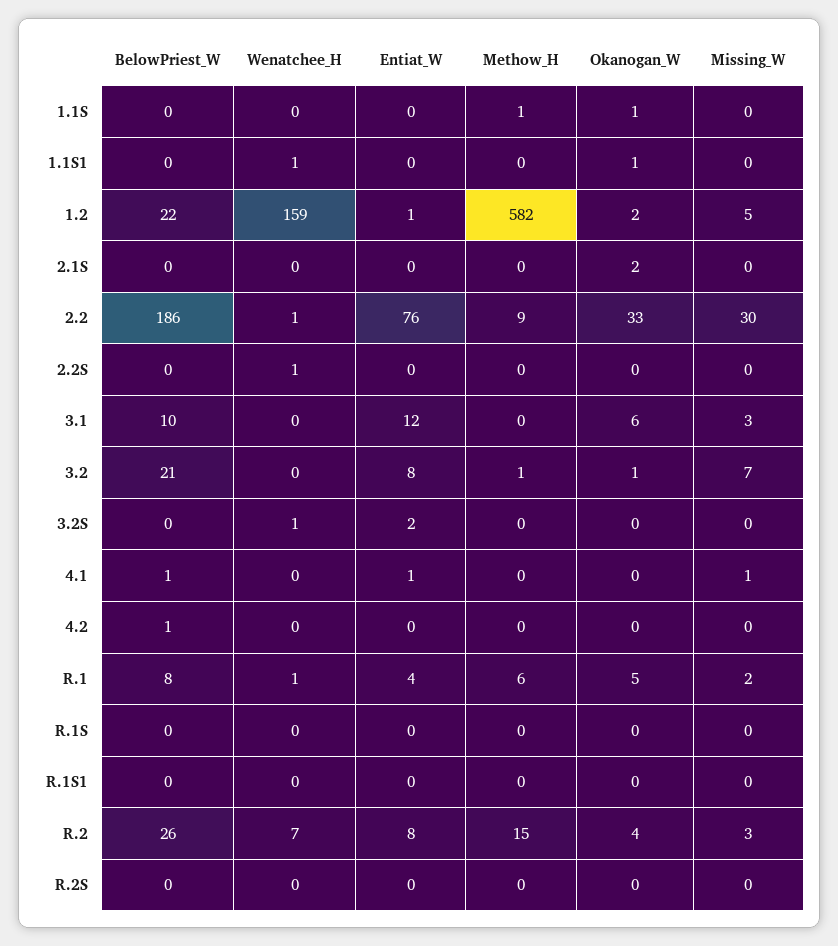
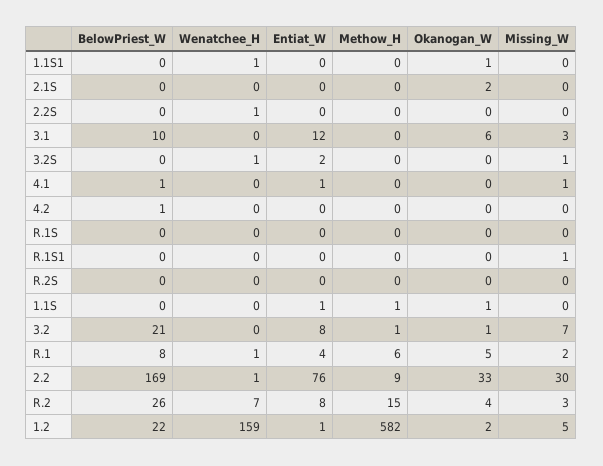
  {
    "BelowPriest_W": {
      "1.1S": 0,
      "1.1S1": 0,
      "1.2": 22,
      "2.1S": 0,
-     "2.2": 186,
+     "2.2": 169,
      "2.2S": 0,
      "3.1": 10,
      "3.2": 21,
      "3.2S": 0,
      "4.1": 1,
      "4.2": 1,
      "R.1": 8,
      "R.1S": 0,
      "R.1S1": 0,
      "R.2": 26,
      "R.2S": 0
    },
    "Wenatchee_H": {
      "1.1S": 0,
      "1.1S1": 1,
      "1.2": 159,
      "2.1S": 0,
      "2.2": 1,
      "2.2S": 1,
      "3.1": 0,
      "3.2": 0,
      "3.2S": 1,
      "4.1": 0,
      "4.2": 0,
      "R.1": 1,
      "R.1S": 0,
      "R.1S1": 0,
      "R.2": 7,
      "R.2S": 0
    },
    "Entiat_W": {
-     "1.1S": 0,
+     "1.1S": 1,
      "1.1S1": 0,
      "1.2": 1,
      "2.1S": 0,
      "2.2": 76,
      "2.2S": 0,
      "3.1": 12,
      "3.2": 8,
      "3.2S": 2,
      "4.1": 1,
      "4.2": 0,
      "R.1": 4,
      "R.1S": 0,
      "R.1S1": 0,
      "R.2": 8,
      "R.2S": 0
    },
    "Methow_H": {
      "1.1S": 1,
      "1.1S1": 0,
      "1.2": 582,
      "2.1S": 0,
      "2.2": 9,
      "2.2S": 0,
      "3.1": 0,
      "3.2": 1,
      "3.2S": 0,
      "4.1": 0,
      "4.2": 0,
      "R.1": 6,
      "R.1S": 0,
      "R.1S1": 0,
      "R.2": 15,
      "R.2S": 0
    },
    "Okanogan_W": {
      "1.1S": 1,
      "1.1S1": 1,
      "1.2": 2,
      "2.1S": 2,
      "2.2": 33,
      "2.2S": 0,
      "3.1": 6,
      "3.2": 1,
      "3.2S": 0,
      "4.1": 0,
      "4.2": 0,
      "R.1": 5,
      "R.1S": 0,
      "R.1S1": 0,
      "R.2": 4,
      "R.2S": 0
    },
    "Missing_W": {
      "1.1S": 0,
      "1.1S1": 0,
      "1.2": 5,
      "2.1S": 0,
      "2.2": 30,
      "2.2S": 0,
      "3.1": 3,
      "3.2": 7,
-     "3.2S": 0,
+     "3.2S": 1,
      "4.1": 1,
      "4.2": 0,
      "R.1": 2,
      "R.1S": 0,
-     "R.1S1": 0,
+     "R.1S1": 1,
      "R.2": 3,
      "R.2S": 0
    }
  }

